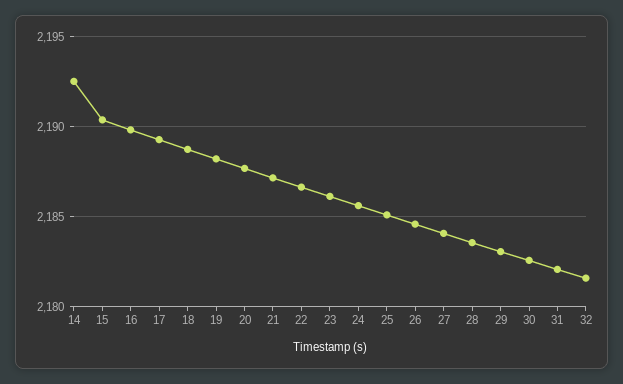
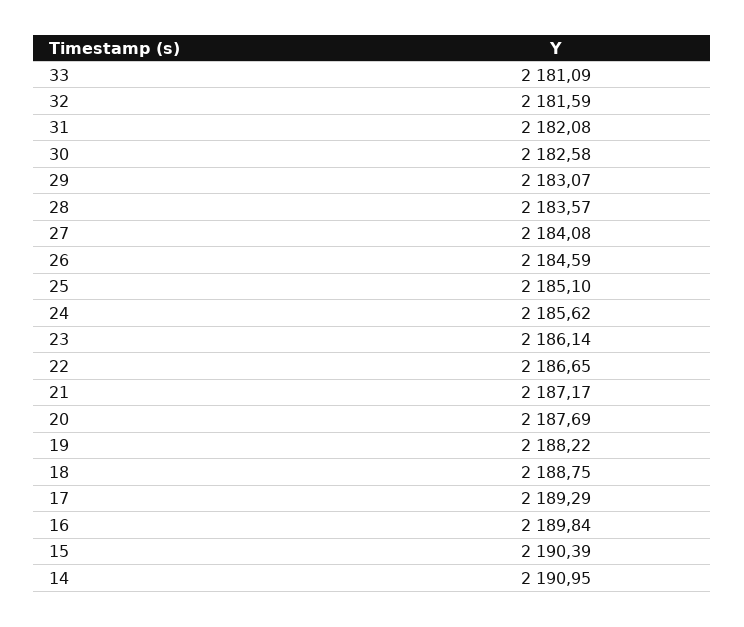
  {
-   "14": 2192.5,
+   "14": 2190.95,
    "15": 2190.39,
    "16": 2189.84,
    "17": 2189.29,
    "18": 2188.75,
    "19": 2188.22,
    "20": 2187.69,
    "21": 2187.17,
    "22": 2186.65,
    "23": 2186.14,
    "24": 2185.62,
    "25": 2185.1,
    "26": 2184.59,
    "27": 2184.08,
    "28": 2183.57,
    "29": 2183.07,
    "30": 2182.58,
    "31": 2182.08,
-   "32": 2181.59
+   "32": 2181.59,
+   "33": 2181.09
  }

